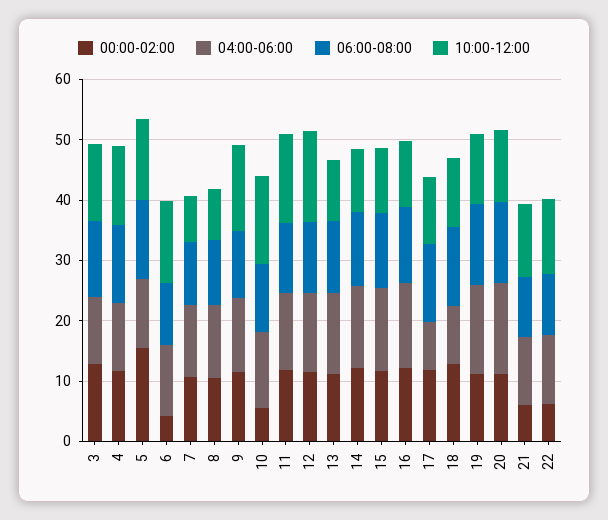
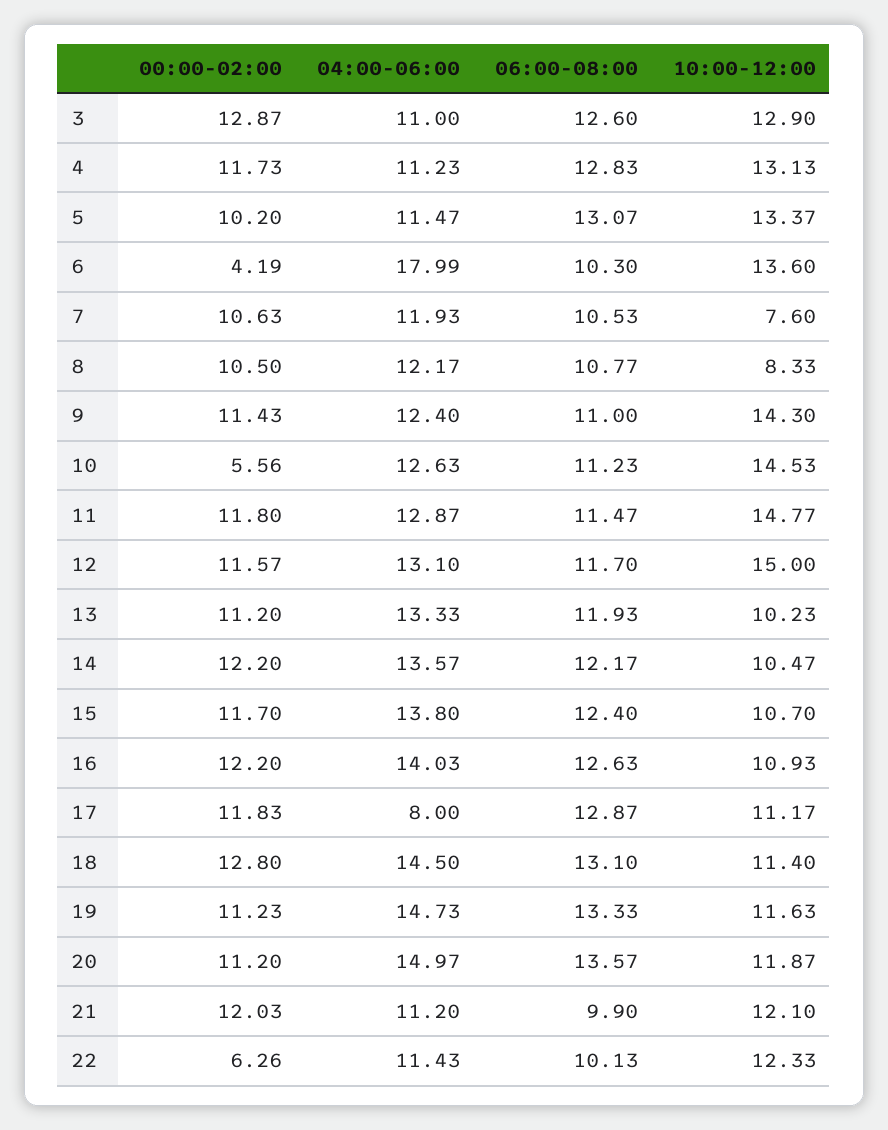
  {
    "00:00-02:00": {
      "3": 12.87,
      "4": 11.73,
-     "5": 16,
+     "5": 10.2,
      "6": 4.19,
      "7": 10.63,
      "8": 10.5,
      "9": 11.43,
      "10": 5.56,
      "11": 11.8,
      "12": 11.57,
      "13": 11.2,
      "14": 12.2,
      "15": 11.7,
      "16": 12.2,
      "17": 11.83,
      "18": 12.8,
      "19": 11.23,
      "20": 11.2,
-     "21": 6,
+     "21": 12.03,
      "22": 6.26
    },
    "04:00-06:00": {
      "3": 11,
      "4": 11.23,
      "5": 11.47,
-     "6": 12,
+     "6": 17.99,
      "7": 11.93,
      "8": 12.17,
      "9": 12.4,
      "10": 12.63,
      "11": 12.87,
      "12": 13.1,
      "13": 13.33,
      "14": 13.57,
      "15": 13.8,
      "16": 14.03,
      "17": 8,
-     "18": 10,
+     "18": 14.5,
      "19": 14.73,
      "20": 14.97,
      "21": 11.2,
      "22": 11.43
    },
    "06:00-08:00": {
      "3": 12.6,
      "4": 12.83,
      "5": 13.07,
      "6": 10.3,
      "7": 10.53,
      "8": 10.77,
      "9": 11,
      "10": 11.23,
      "11": 11.47,
      "12": 11.7,
      "13": 11.93,
      "14": 12.17,
      "15": 12.4,
      "16": 12.63,
      "17": 12.87,
      "18": 13.1,
      "19": 13.33,
      "20": 13.57,
      "21": 9.9,
      "22": 10.13
    },
    "10:00-12:00": {
      "3": 12.9,
      "4": 13.13,
      "5": 13.37,
      "6": 13.6,
      "7": 7.6,
      "8": 8.33,
      "9": 14.3,
      "10": 14.53,
      "11": 14.77,
      "12": 15,
      "13": 10.23,
      "14": 10.47,
      "15": 10.7,
      "16": 10.93,
      "17": 11.17,
      "18": 11.4,
      "19": 11.63,
      "20": 11.87,
      "21": 12.1,
      "22": 12.33
    }
  }

